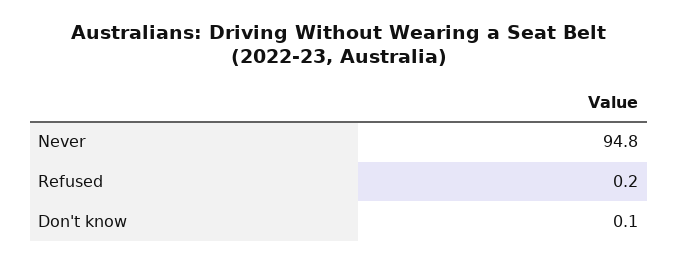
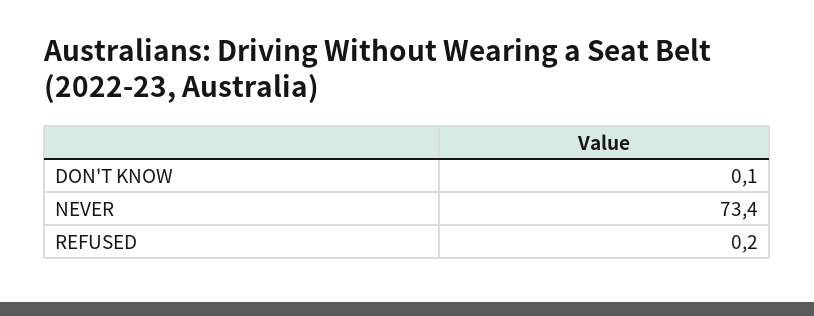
  {
-   "Never": 94.8,
+   "Never": 73.4,
    "Refused": 0.2,
    "Don't know": 0.1
  }

